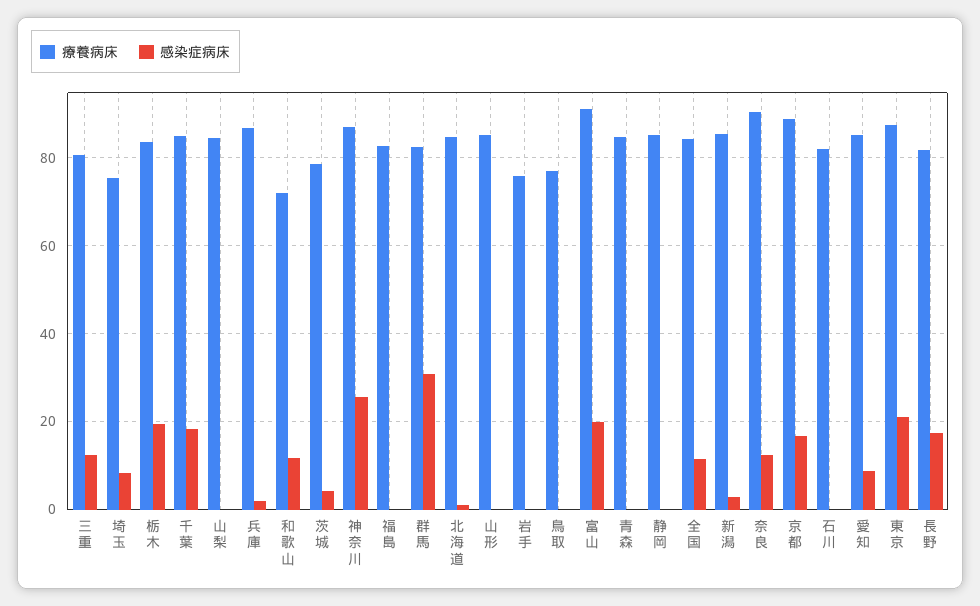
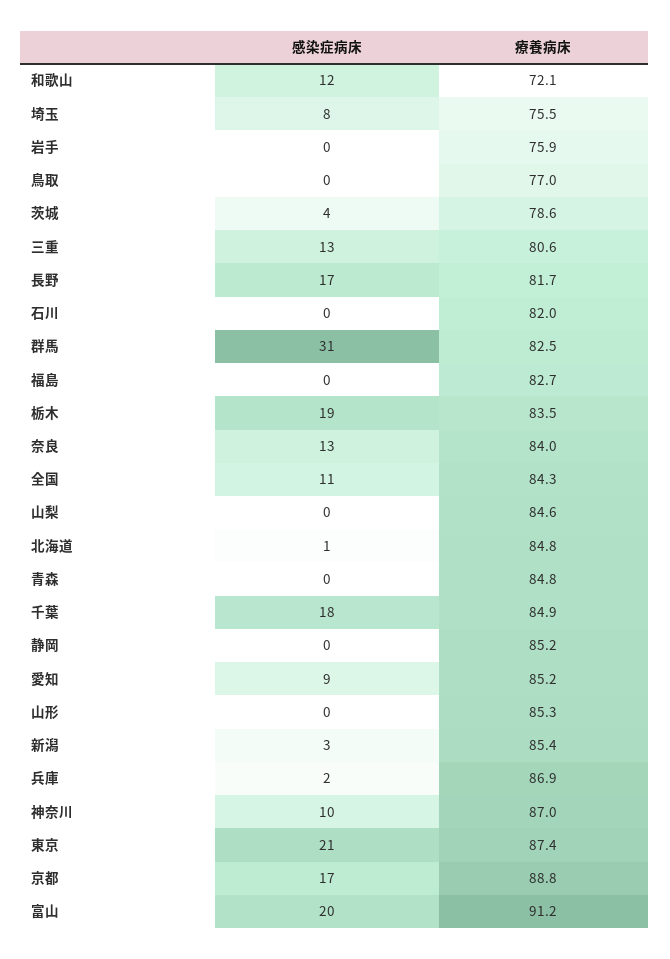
  {
    "療養病床": {
      "三重": 80.6,
      "埼玉": 75.5,
      "栃木": 83.5,
      "千葉": 84.9,
      "山梨": 84.6,
      "兵庫": 86.9,
      "和歌山": 72.1,
      "茨城": 78.6,
      "神奈川": 87,
      "福島": 82.7,
      "群馬": 82.5,
      "北海道": 84.8,
      "山形": 85.3,
      "岩手": 75.9,
      "鳥取": 77,
      "富山": 91.2,
      "青森": 84.8,
      "静岡": 85.2,
      "全国": 84.3,
      "新潟": 85.4,
-     "奈良": 90,
+     "奈良": 84,
      "京都": 88.8,
      "石川": 82,
      "愛知": 85.2,
      "東京": 87.4,
      "長野": 81.7
    },
    "感染症病床": {
      "三重": 13,
      "埼玉": 8,
      "栃木": 19,
      "千葉": 18,
      "山梨": 0,
      "兵庫": 2,
      "和歌山": 12,
      "茨城": 4,
-     "神奈川": 26,
+     "神奈川": 10,
      "福島": 0,
      "群馬": 31,
      "北海道": 1,
      "山形": 0,
      "岩手": 0,
      "鳥取": 0,
      "富山": 20,
      "青森": 0,
      "静岡": 0,
      "全国": 11,
      "新潟": 3,
      "奈良": 13,
      "京都": 17,
      "石川": 0,
      "愛知": 9,
      "東京": 21,
      "長野": 17
    }
  }

